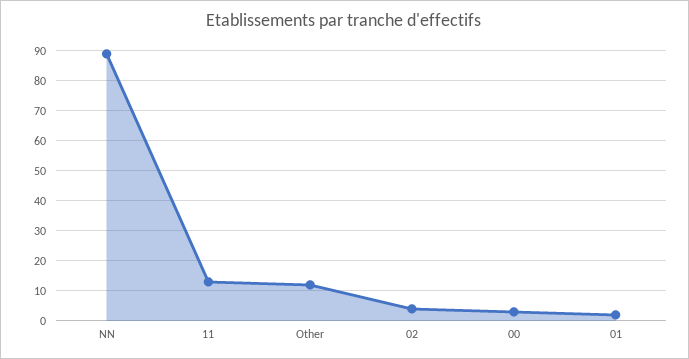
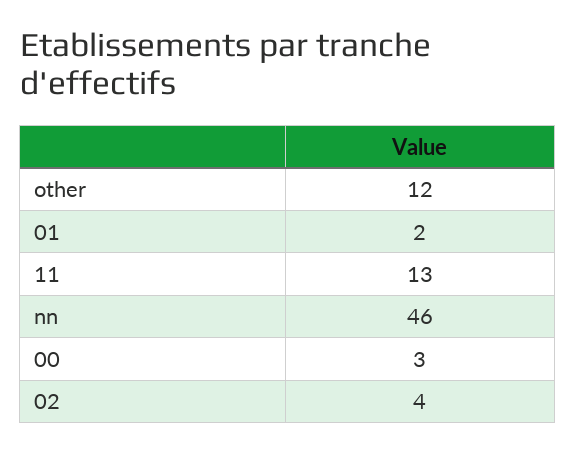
  {
-   "NN": 90,
+   "NN": 46,
    "11": 13,
    "Other": 12,
    "02": 4,
    "00": 3,
    "01": 2
  }

